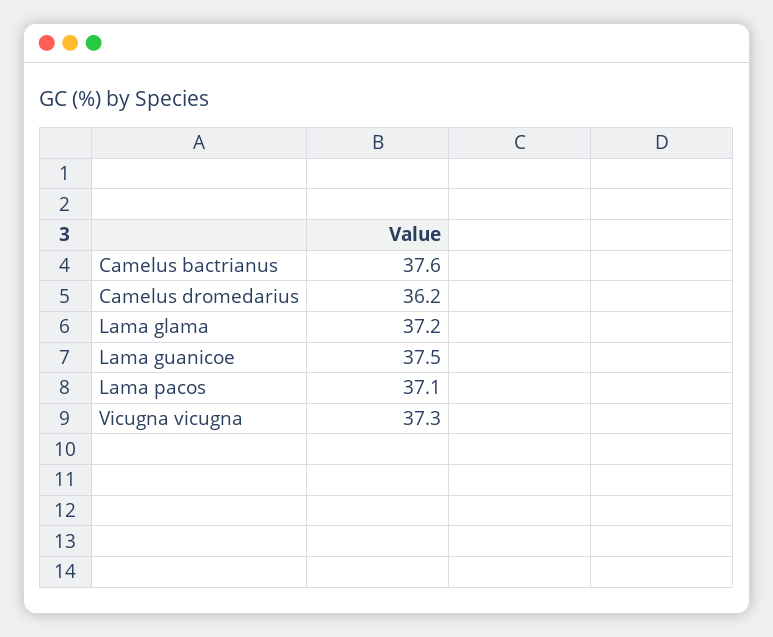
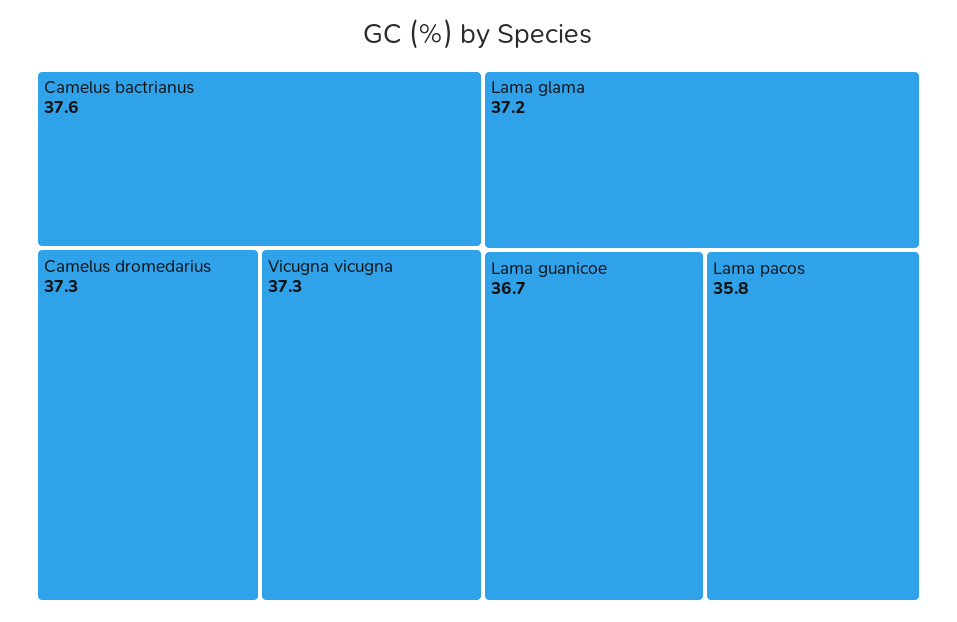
  {
    "Camelus bactrianus": 37.6,
-   "Camelus dromedarius": 36.2,
+   "Camelus dromedarius": 37.3,
    "Lama glama": 37.2,
-   "Lama guanicoe": 37.5,
+   "Lama guanicoe": 36.7,
-   "Lama pacos": 37.1,
+   "Lama pacos": 35.8,
    "Vicugna vicugna": 37.3
  }

